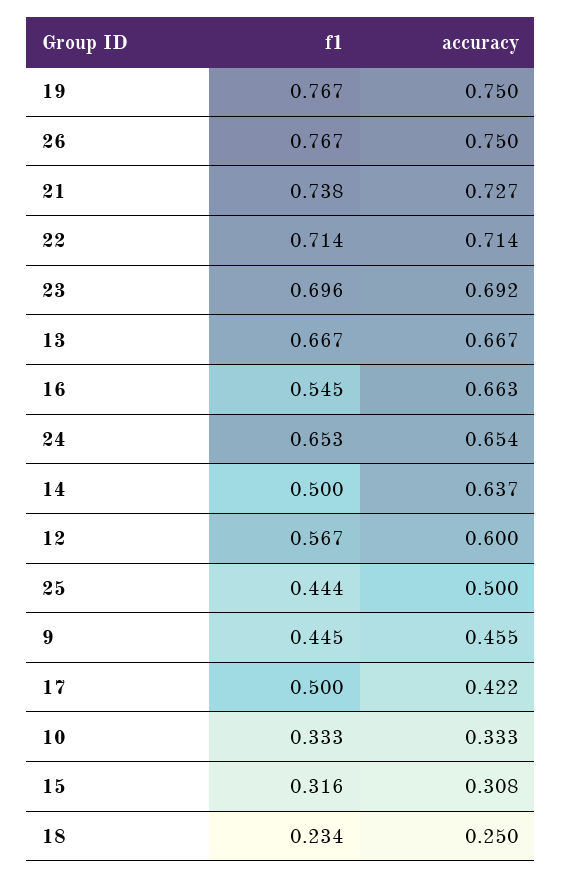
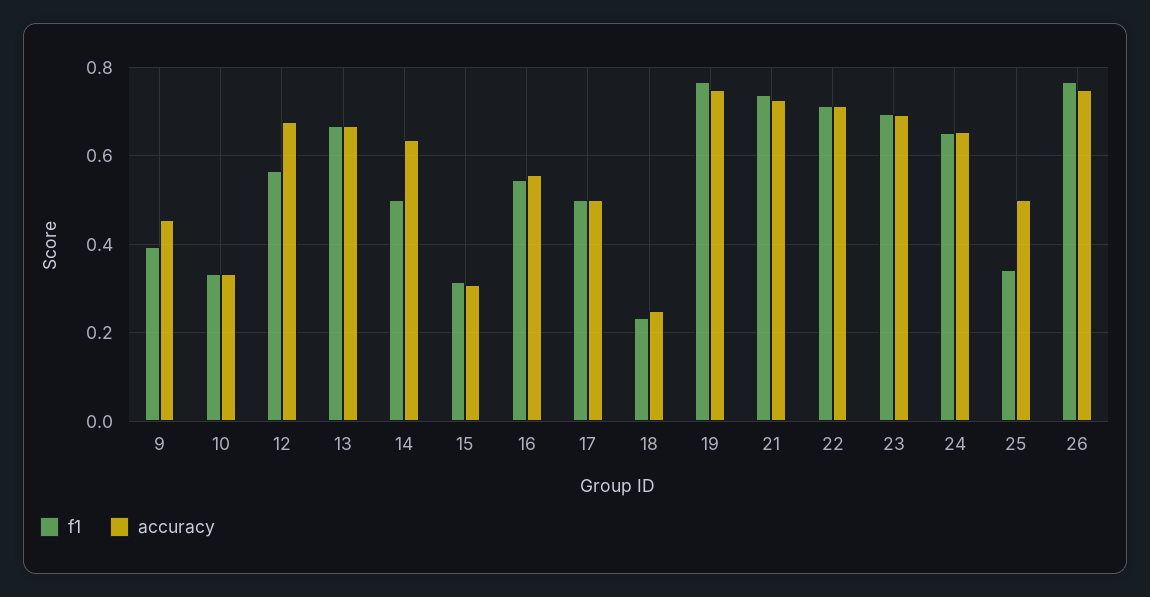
  {
    "f1": {
      "19": 0.767,
      "26": 0.767,
      "21": 0.738,
      "22": 0.714,
      "23": 0.696,
      "13": 0.667,
      "16": 0.545,
      "24": 0.653,
      "14": 0.5,
      "12": 0.567,
-     "25": 0.444,
+     "25": 0.34,
-     "9": 0.445,
+     "9": 0.4,
      "17": 0.5,
      "10": 0.333,
      "15": 0.316,
      "18": 0.234
    },
    "accuracy": {
      "19": 0.75,
      "26": 0.75,
      "21": 0.727,
      "22": 0.714,
      "23": 0.692,
      "13": 0.667,
-     "16": 0.663,
+     "16": 0.56,
      "24": 0.654,
      "14": 0.637,
-     "12": 0.6,
+     "12": 0.68,
      "25": 0.5,
      "9": 0.455,
-     "17": 0.422,
+     "17": 0.5,
      "10": 0.333,
      "15": 0.308,
      "18": 0.25
    }
  }

